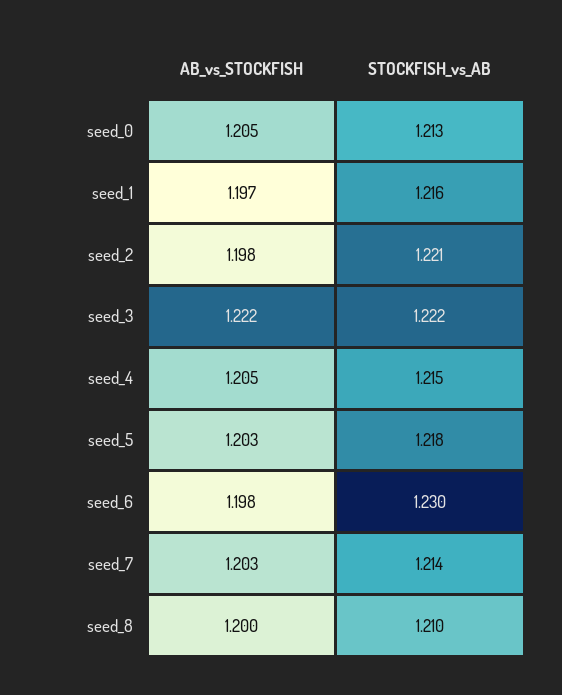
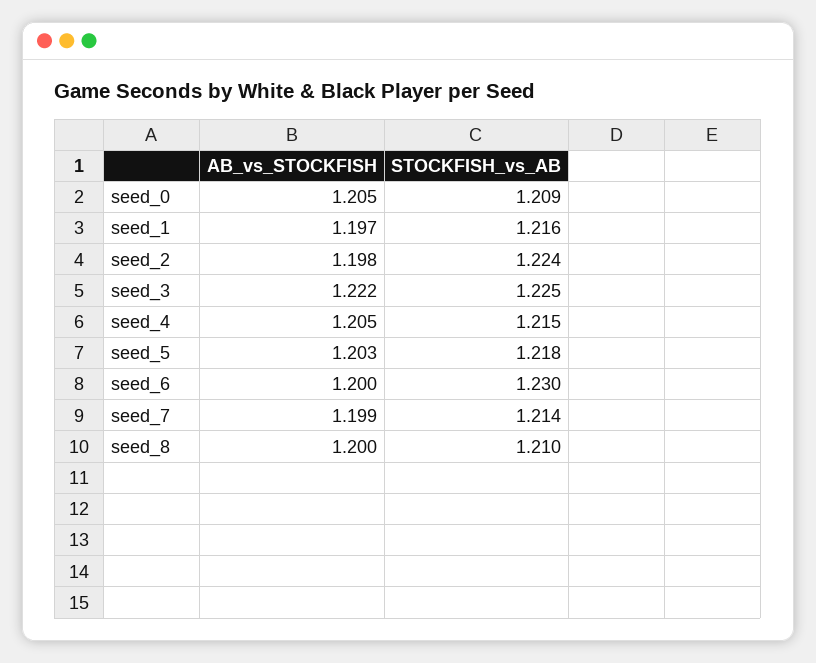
  {
    "AB_vs_STOCKFISH": {
      "seed_0": 1.205,
      "seed_1": 1.197,
      "seed_2": 1.198,
      "seed_3": 1.222,
      "seed_4": 1.205,
      "seed_5": 1.203,
-     "seed_6": 1.198,
+     "seed_6": 1.2,
-     "seed_7": 1.203,
+     "seed_7": 1.199,
      "seed_8": 1.2
    },
    "STOCKFISH_vs_AB": {
-     "seed_0": 1.213,
+     "seed_0": 1.209,
      "seed_1": 1.216,
-     "seed_2": 1.221,
+     "seed_2": 1.224,
-     "seed_3": 1.222,
+     "seed_3": 1.225,
      "seed_4": 1.215,
      "seed_5": 1.218,
      "seed_6": 1.23,
      "seed_7": 1.214,
      "seed_8": 1.21
    }
  }

